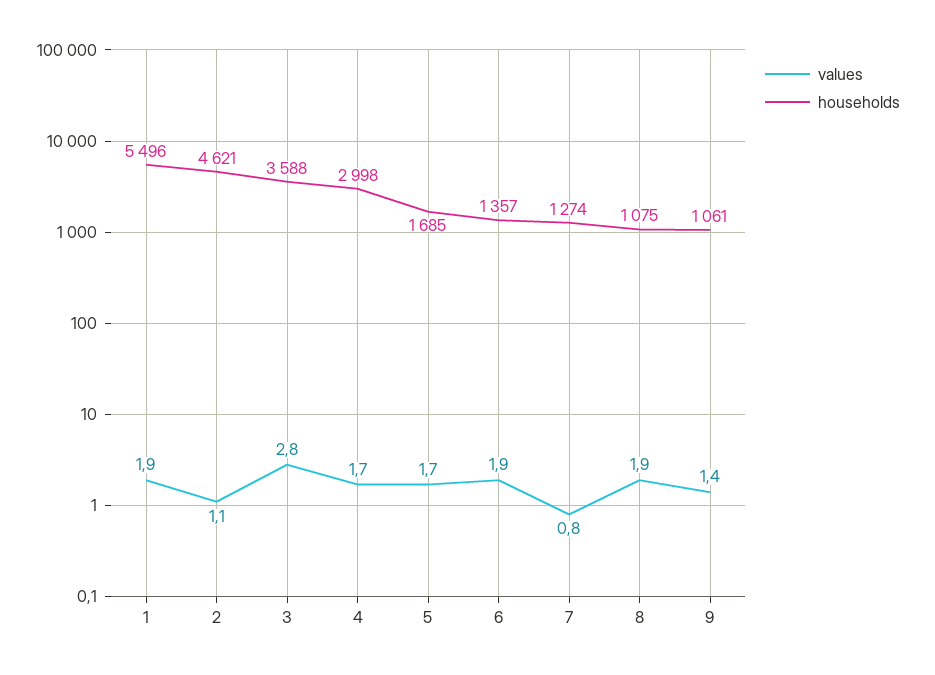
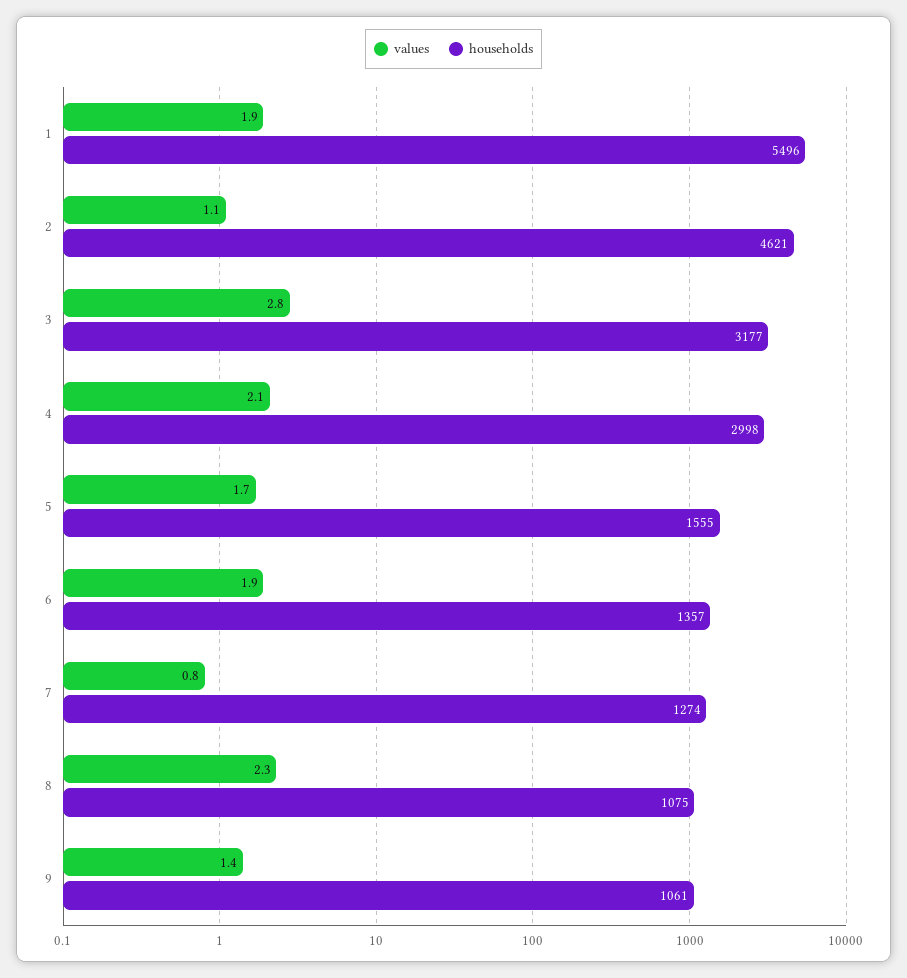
  {
    "values": {
      "1": 1.9,
      "2": 1.1,
      "3": 2.8,
-     "4": 1.7,
+     "4": 2.1,
      "5": 1.7,
      "6": 1.9,
      "7": 0.8,
-     "8": 1.9,
+     "8": 2.3,
      "9": 1.4
    },
    "households": {
      "1": 5496,
      "2": 4621,
-     "3": 3588,
+     "3": 3177,
      "4": 2998,
-     "5": 1685,
+     "5": 1555,
      "6": 1357,
      "7": 1274,
      "8": 1075,
      "9": 1061
    }
  }

